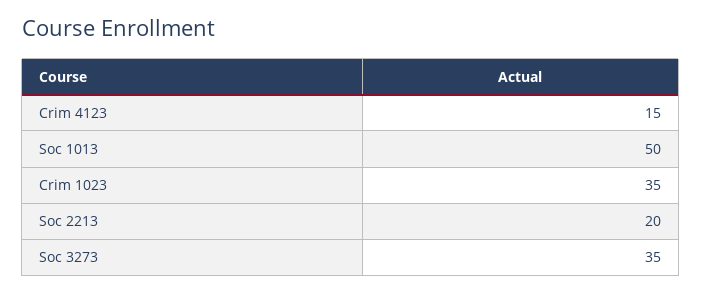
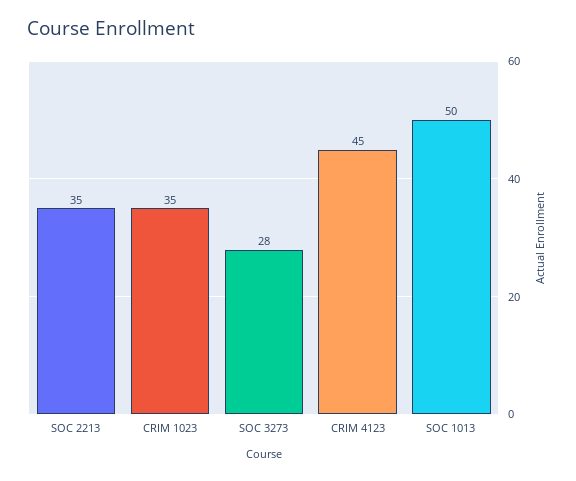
  {
-   "Crim 4123": 15,
+   "Crim 4123": 45,
    "Soc 1013": 50,
    "Crim 1023": 35,
-   "Soc 2213": 20,
+   "Soc 2213": 35,
-   "Soc 3273": 35
+   "Soc 3273": 28
  }

